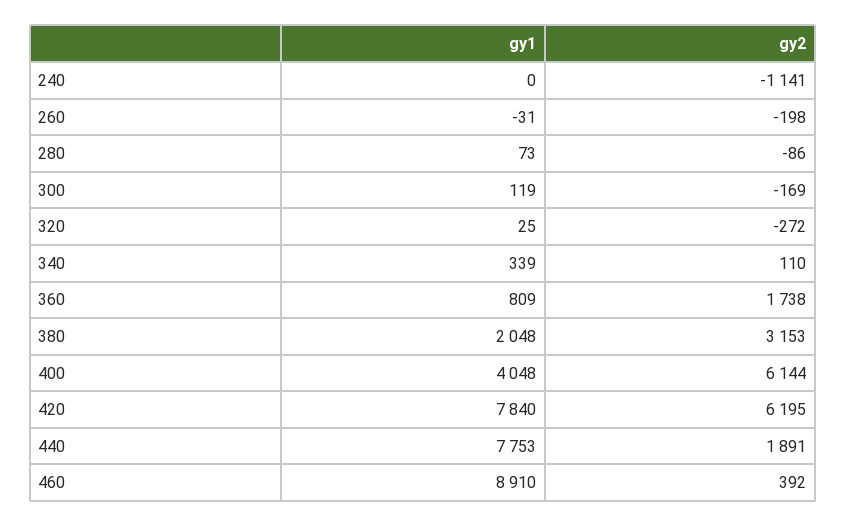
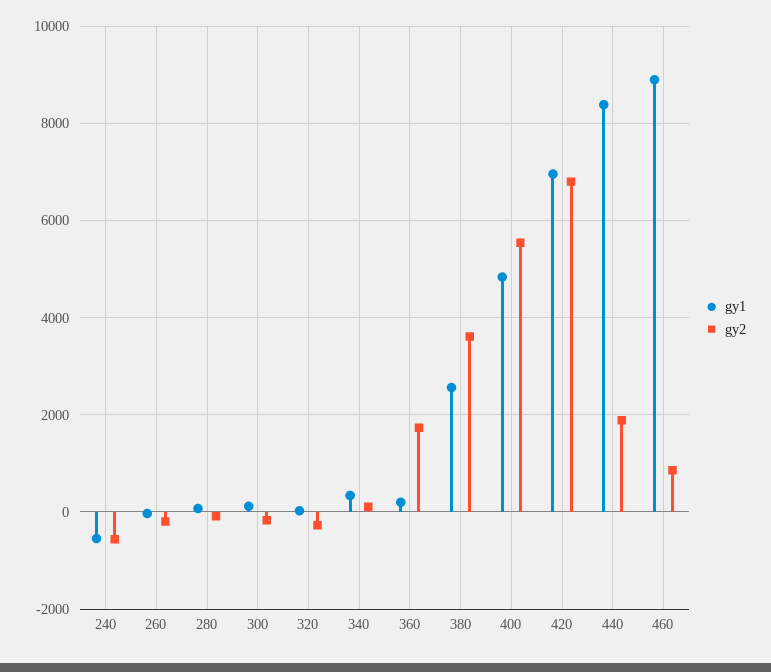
  {
    "gy1": {
-     "240": 0,
+     "240": -600,
      "260": -31,
      "280": 73,
      "300": 119,
      "320": 25,
      "340": 339,
-     "360": 809,
+     "360": 200,
-     "380": 2048,
+     "380": 2600,
-     "400": 4048,
+     "400": 4800,
-     "420": 7840,
+     "420": 7000,
-     "440": 7753,
+     "440": 8400,
      "460": 8910
    },
    "gy2": {
-     "240": -1141,
+     "240": -600,
      "260": -198,
      "280": -86,
      "300": -169,
      "320": -272,
      "340": 110,
      "360": 1738,
-     "380": 3153,
+     "380": 3600,
-     "400": 6144,
+     "400": 5600,
-     "420": 6195,
+     "420": 6800,
      "440": 1891,
-     "460": 392
+     "460": 800
    }
  }

